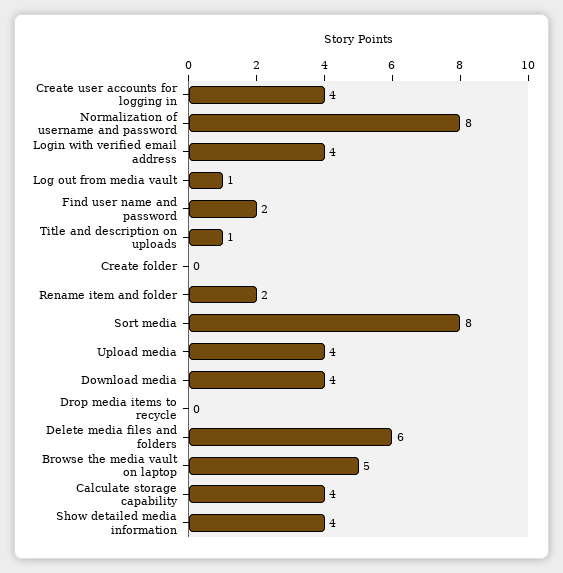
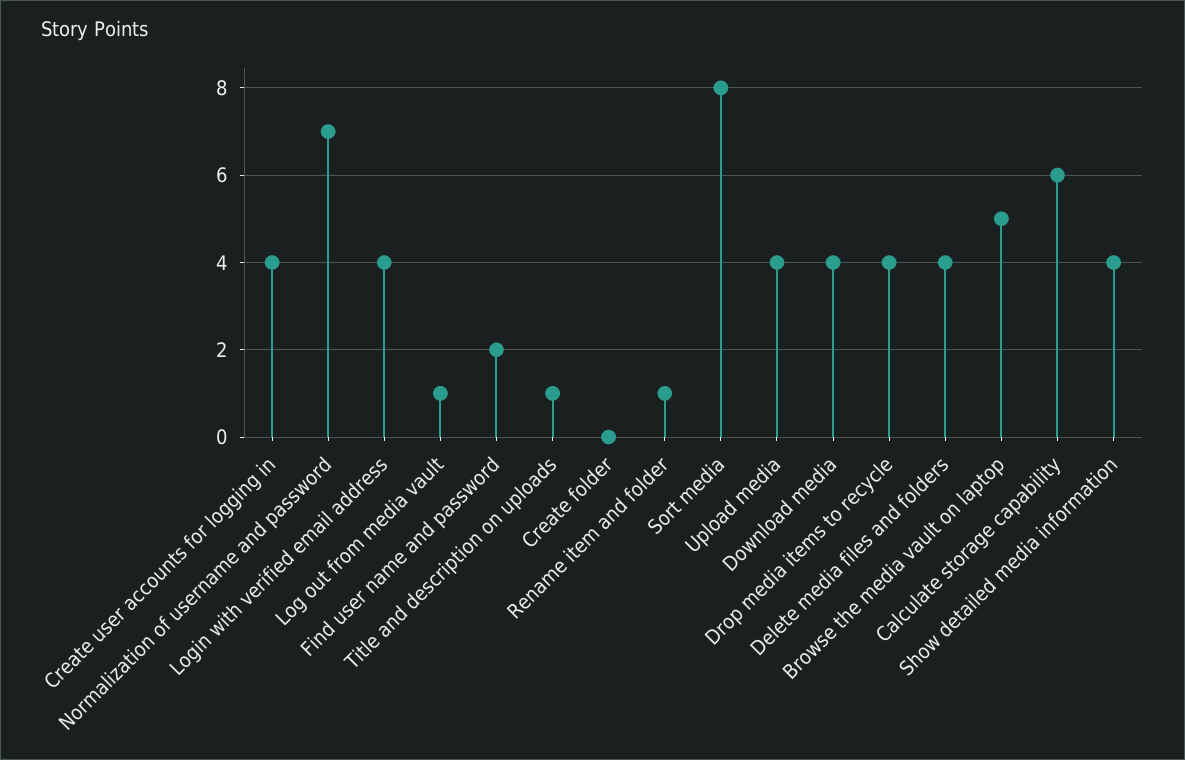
  {
    "Create user accounts for logging in": 4,
-   "Normalization of username and password": 8,
+   "Normalization of username and password": 7,
    "Login with verified email address": 4,
    "Log out from media vault": 1,
    "Find user name and password": 2,
    "Title and description on uploads": 1,
    "Create folder": 0,
-   "Rename item and folder": 2,
+   "Rename item and folder": 1,
    "Sort media": 8,
    "Upload media": 4,
    "Download media": 4,
-   "Drop media items to recycle": 0,
+   "Drop media items to recycle": 4,
-   "Delete media files and folders": 6,
+   "Delete media files and folders": 4,
    "Browse the media vault on laptop": 5,
-   "Calculate storage capability": 4,
+   "Calculate storage capability": 6,
    "Show detailed media information": 4
  }

